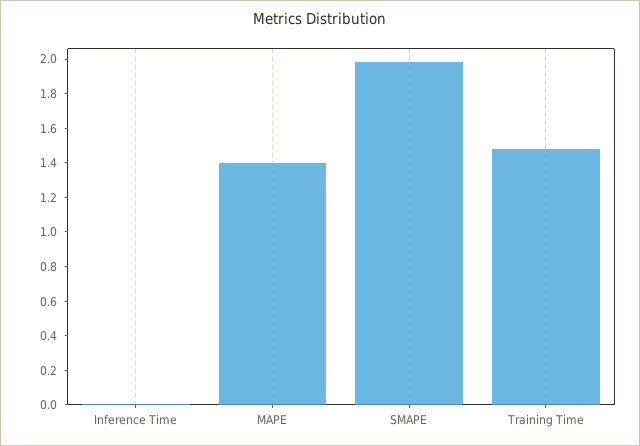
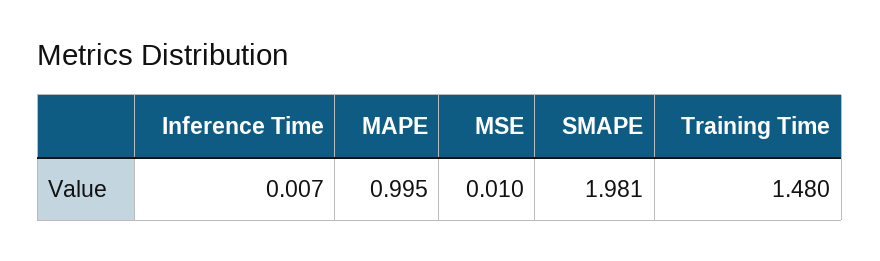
  {
    "Inference Time": 0.007,
-   "MAPE": 1.4,
+   "MAPE": 0.995,
    "SMAPE": 1.981,
-   "Training Time": 1.48
+   "Training Time": 1.48,
+   "MSE": 0.01
  }

